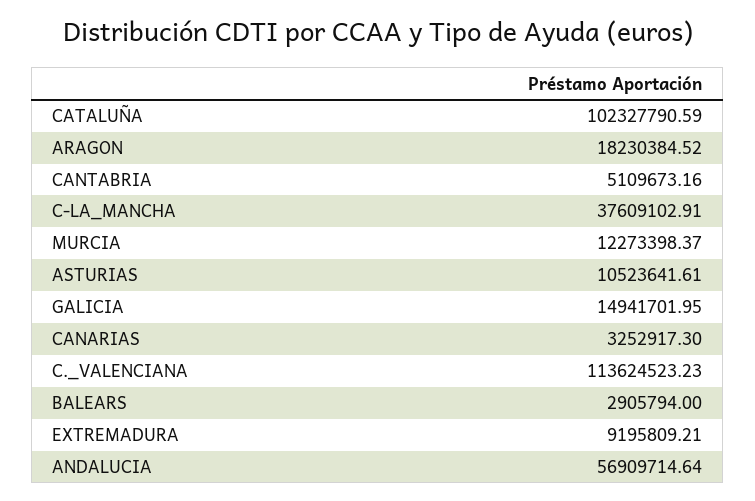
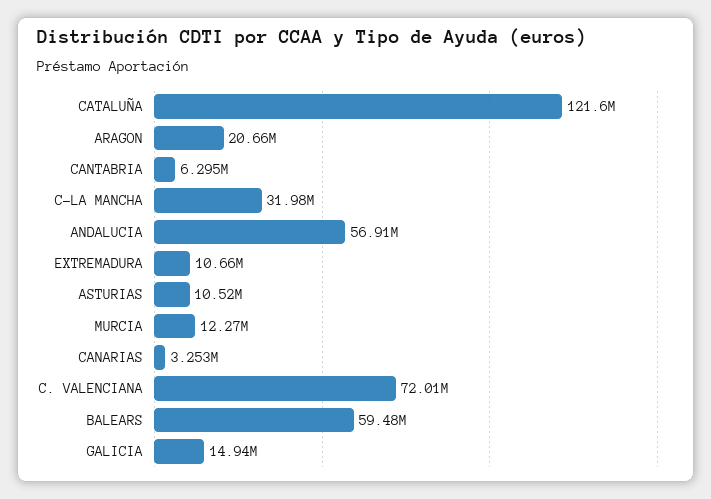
  {
-   "CATALUÑA": 102327790.59,
+   "CATALUÑA": 121600000,
-   "ARAGON": 18230384.52,
+   "ARAGON": 20660000,
-   "CANTABRIA": 5109673.16,
+   "CANTABRIA": 6295000,
-   "C-LA_MANCHA": 37609102.91,
+   "C-LA_MANCHA": 31980000,
    "MURCIA": 12273398.37,
    "ASTURIAS": 10523641.61,
    "GALICIA": 14941701.95,
    "CANARIAS": 3252917.3,
-   "C._VALENCIANA": 113624523.23,
+   "C._VALENCIANA": 72010000,
-   "BALEARS": 2905794,
+   "BALEARS": 59480000,
-   "EXTREMADURA": 9195809.21,
+   "EXTREMADURA": 10660000,
    "ANDALUCIA": 56909714.64
  }

